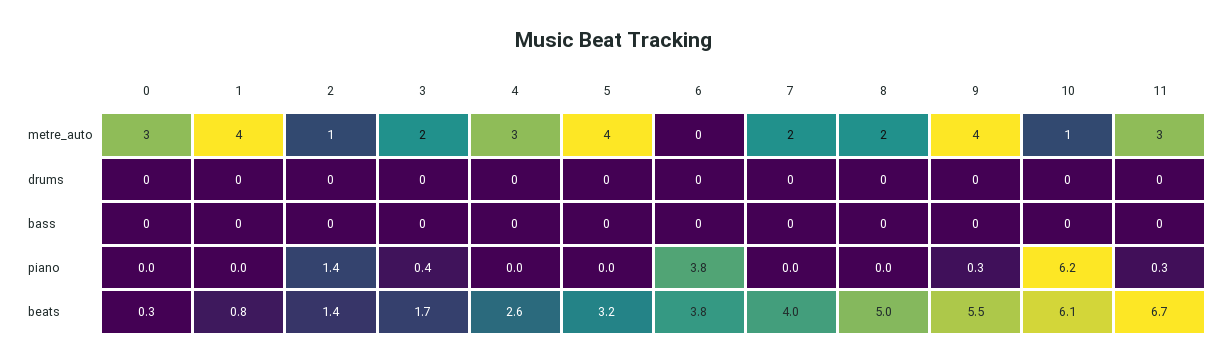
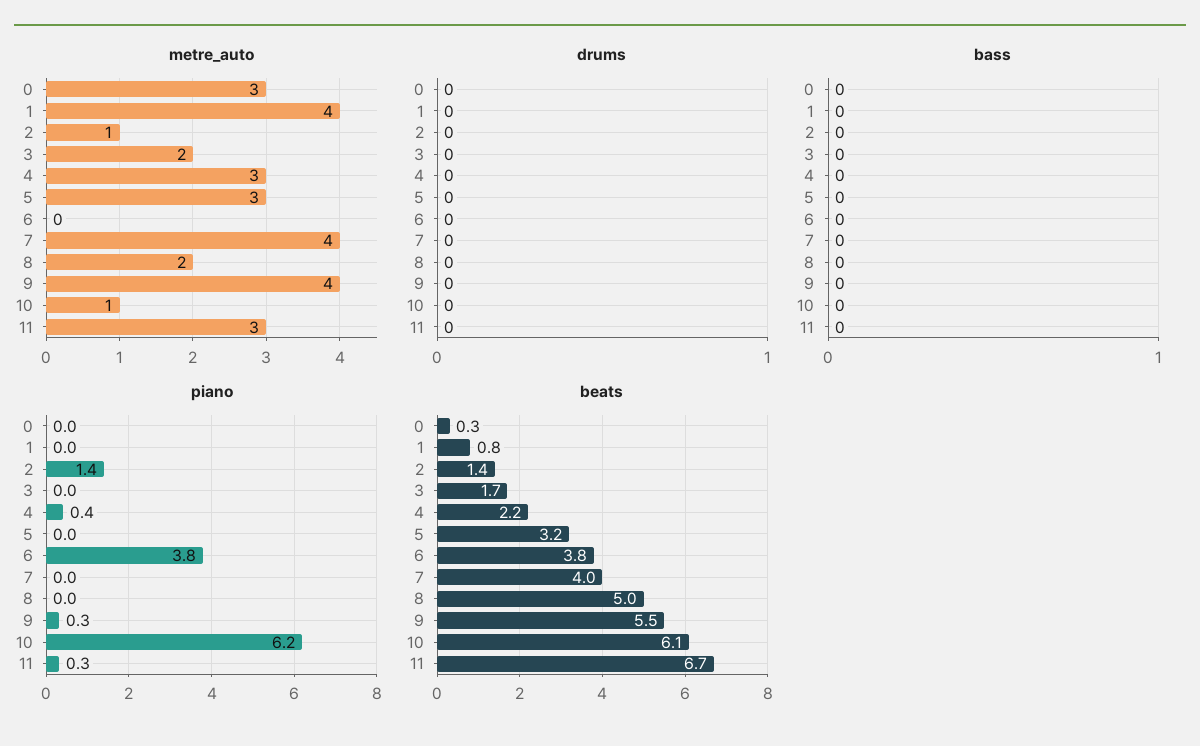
  {
    "metre_auto": {
      "0": 3,
      "1": 4,
      "2": 1,
      "3": 2,
      "4": 3,
-     "5": 4,
+     "5": 3,
      "6": 0,
-     "7": 2,
+     "7": 4,
      "8": 2,
      "9": 4,
      "10": 1,
      "11": 3
    },
    "drums": {
      "0": 0,
      "1": 0,
      "2": 0,
      "3": 0,
      "4": 0,
      "5": 0,
      "6": 0,
      "7": 0,
      "8": 0,
      "9": 0,
      "10": 0,
      "11": 0
    },
    "bass": {
      "0": 0,
      "1": 0,
      "2": 0,
      "3": 0,
      "4": 0,
      "5": 0,
      "6": 0,
      "7": 0,
      "8": 0,
      "9": 0,
      "10": 0,
      "11": 0
    },
    "piano": {
      "0": 0,
      "1": 0,
      "2": 1.4,
-     "3": 0.4,
+     "3": 0,
-     "4": 0,
+     "4": 0.4,
      "5": 0,
      "6": 3.8,
      "7": 0,
      "8": 0,
      "9": 0.3,
      "10": 6.2,
      "11": 0.3
    },
    "beats": {
      "0": 0.3,
      "1": 0.8,
      "2": 1.4,
      "3": 1.7,
-     "4": 2.6,
+     "4": 2.2,
      "5": 3.2,
      "6": 3.8,
      "7": 4,
      "8": 5,
      "9": 5.5,
      "10": 6.1,
      "11": 6.7
    }
  }

